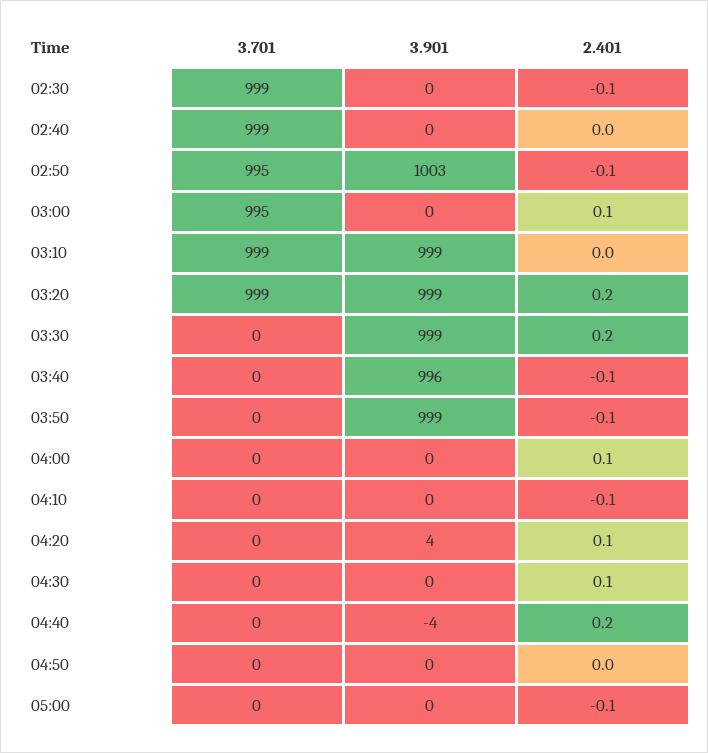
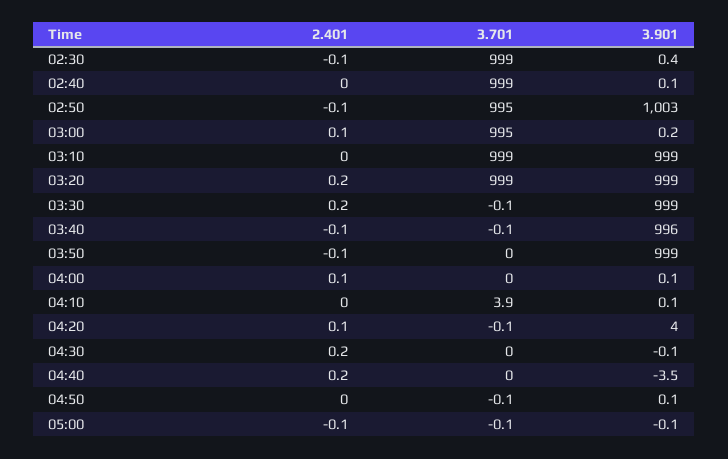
  {
    "3.701": {
      "02:30": 999,
      "02:40": 999,
      "02:50": 995,
      "03:00": 995,
      "03:10": 999,
      "03:20": 999,
      "03:30": -0.1,
      "03:40": -0.1,
      "03:50": 0,
      "04:00": 0,
-     "04:10": 0,
+     "04:10": 3.9,
      "04:20": -0.1,
      "04:30": 0,
      "04:40": 0,
      "04:50": -0.1,
      "05:00": -0.1
    },
    "3.901": {
      "02:30": 0.4,
      "02:40": 0.1,
      "02:50": 1003,
      "03:00": 0.2,
      "03:10": 999,
      "03:20": 999,
      "03:30": 999,
      "03:40": 996,
      "03:50": 999,
      "04:00": 0.1,
      "04:10": 0.1,
      "04:20": 4,
      "04:30": -0.1,
      "04:40": -3.5,
      "04:50": 0.1,
      "05:00": -0.1
    },
    "2.401": {
      "02:30": -0.1,
      "02:40": 0,
      "02:50": -0.1,
      "03:00": 0.1,
      "03:10": 0,
      "03:20": 0.2,
      "03:30": 0.2,
      "03:40": -0.1,
      "03:50": -0.1,
      "04:00": 0.1,
-     "04:10": -0.1,
+     "04:10": 0,
      "04:20": 0.1,
-     "04:30": 0.1,
+     "04:30": 0.2,
      "04:40": 0.2,
      "04:50": 0,
      "05:00": -0.1
    }
  }

